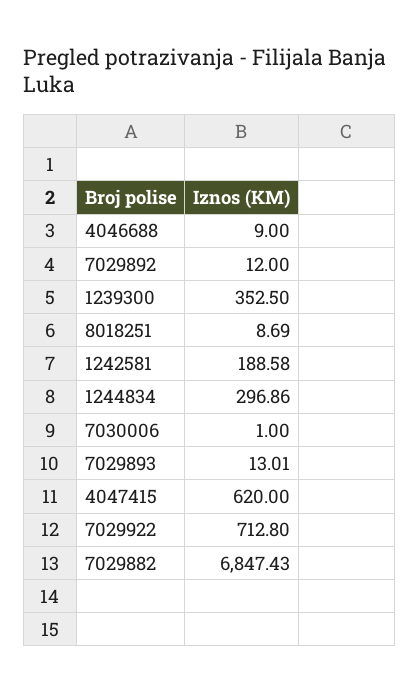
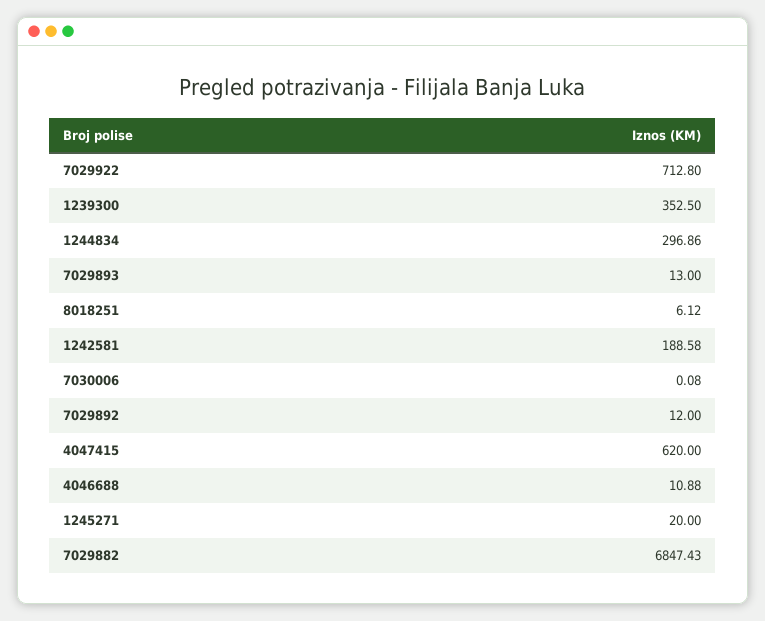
  {
-   "4046688": 9,
+   "4046688": 10.88,
    "7029892": 12,
    "1239300": 352.5,
-   "8018251": 8.69,
+   "8018251": 6.12,
    "1242581": 188.58,
    "1244834": 296.86,
-   "7030006": 1,
+   "7030006": 0.08,
-   "7029893": 13.01,
+   "7029893": 13,
    "4047415": 620,
    "7029922": 712.8,
-   "7029882": 6847.43
+   "7029882": 6847.43,
+   "1245271": 20
  }

